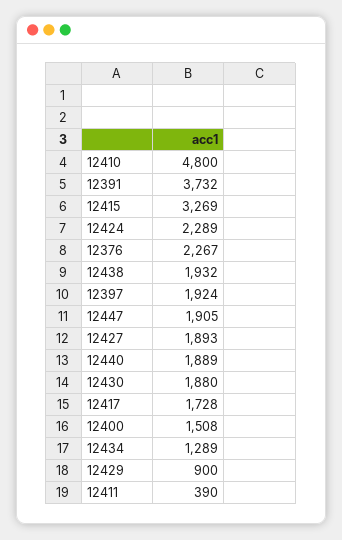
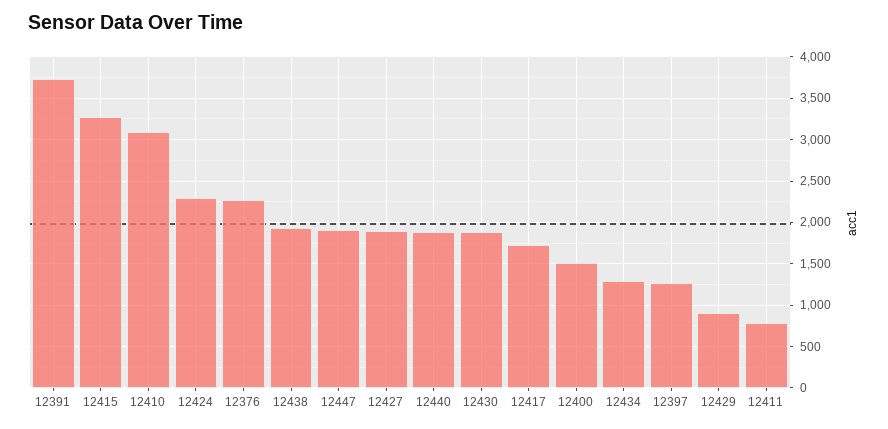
  {
-   "12410": 4800,
+   "12410": 3100,
    "12391": 3732,
    "12415": 3269,
    "12424": 2289,
    "12376": 2267,
    "12438": 1932,
-   "12397": 1924,
+   "12397": 1300,
    "12447": 1905,
    "12427": 1893,
    "12440": 1889,
    "12430": 1880,
    "12417": 1728,
    "12400": 1508,
    "12434": 1289,
    "12429": 900,
-   "12411": 390
+   "12411": 800
  }

